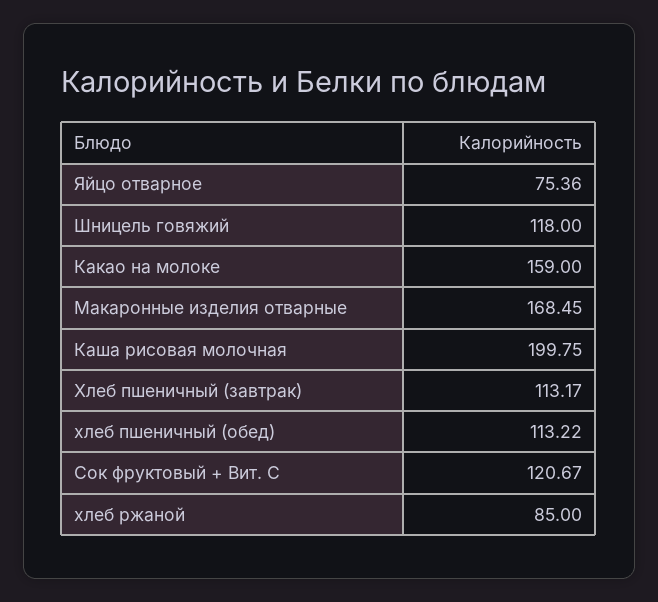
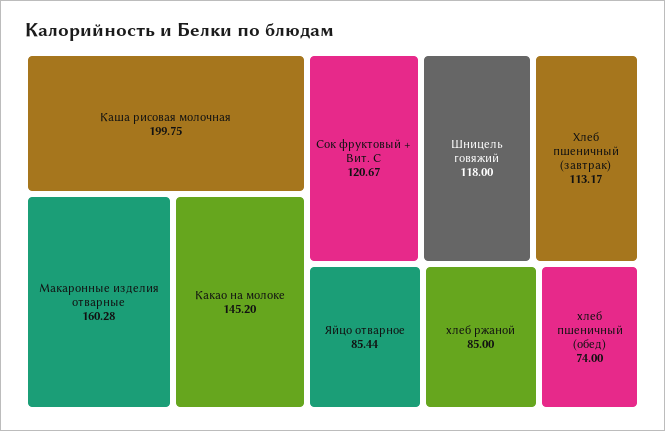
  {
-   "Яйцо отварное": 75.36,
+   "Яйцо отварное": 85.44,
    "Шницель говяжий": 118,
-   "Какао на молоке": 159,
+   "Какао на молоке": 145.2,
-   "Макаронные изделия отварные": 168.45,
+   "Макаронные изделия отварные": 160.28,
    "Каша рисовая молочная": 199.75,
    "Хлеб пшеничный (завтрак)": 113.17,
-   "хлеб пшеничный (обед)": 113.22,
+   "хлеб пшеничный (обед)": 74,
    "Сок фруктовый + Вит. С": 120.67,
    "хлеб ржаной": 85
  }

